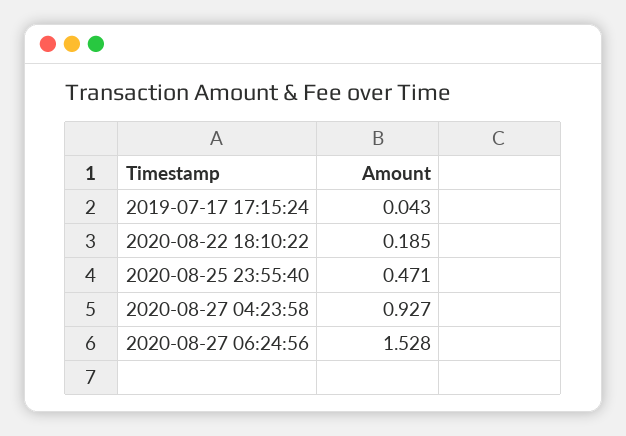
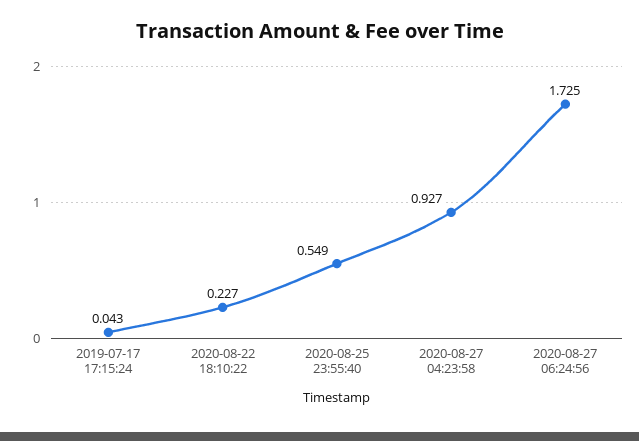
  {
    "2019-07-17 17:15:24": 0.043,
-   "2020-08-22 18:10:22": 0.185,
+   "2020-08-22 18:10:22": 0.227,
-   "2020-08-25 23:55:40": 0.471,
+   "2020-08-25 23:55:40": 0.549,
    "2020-08-27 04:23:58": 0.927,
-   "2020-08-27 06:24:56": 1.528
+   "2020-08-27 06:24:56": 1.725
  }

